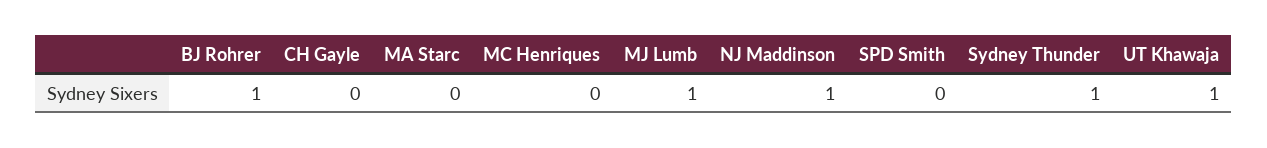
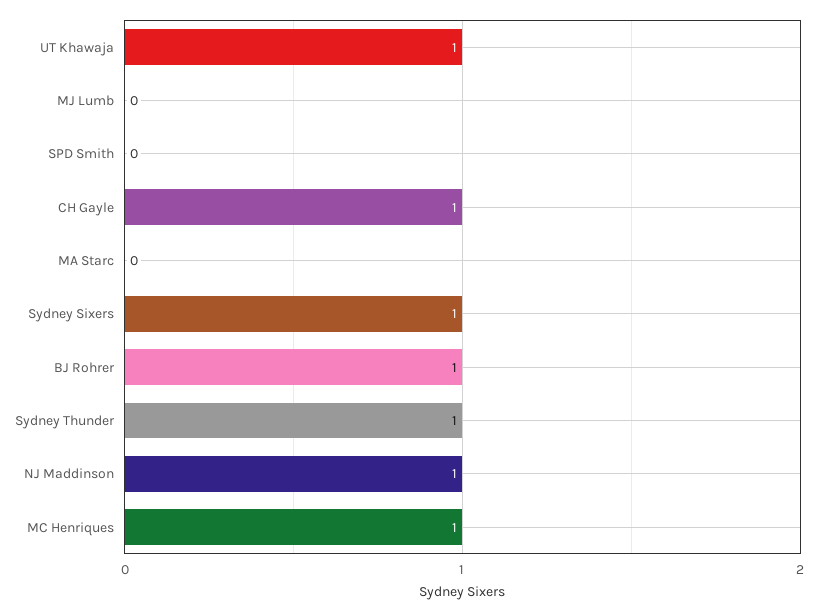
  {
    "BJ Rohrer": 1,
-   "CH Gayle": 0,
+   "CH Gayle": 1,
    "MA Starc": 0,
-   "MC Henriques": 0,
+   "MC Henriques": 1,
-   "MJ Lumb": 1,
+   "MJ Lumb": 0,
    "NJ Maddinson": 1,
    "SPD Smith": 0,
    "Sydney Thunder": 1,
-   "UT Khawaja": 1
+   "UT Khawaja": 1,
+   "Sydney Sixers": 1
  }

